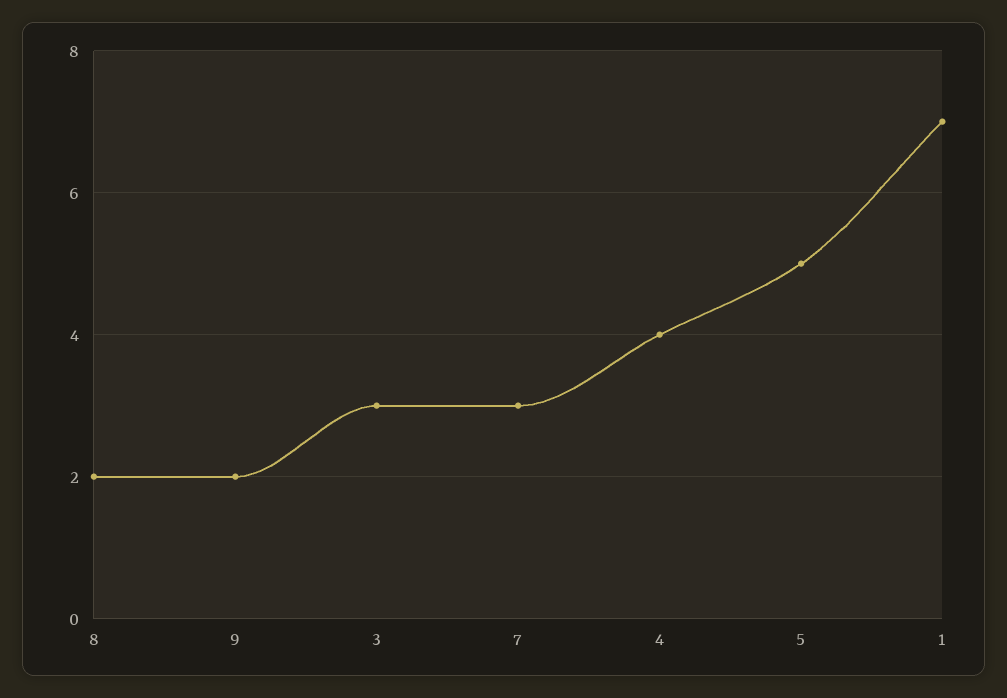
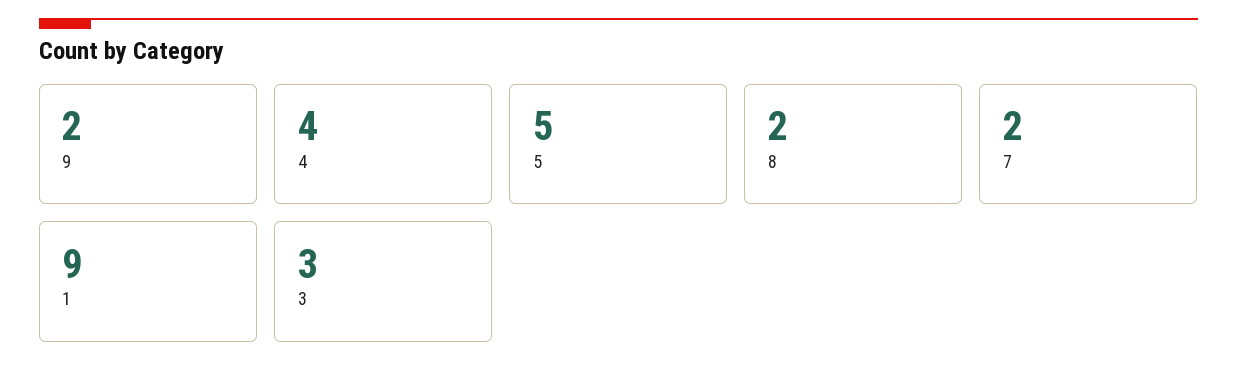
  {
    "8": 2,
    "9": 2,
    "3": 3,
-   "7": 3,
+   "7": 2,
    "4": 4,
    "5": 5,
-   "1": 7
+   "1": 9
  }

